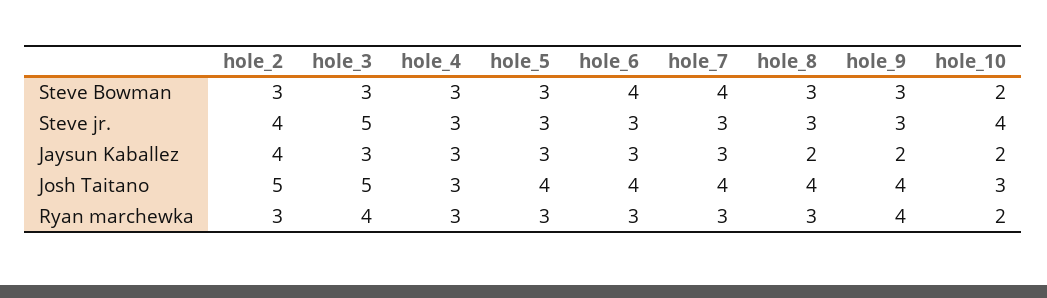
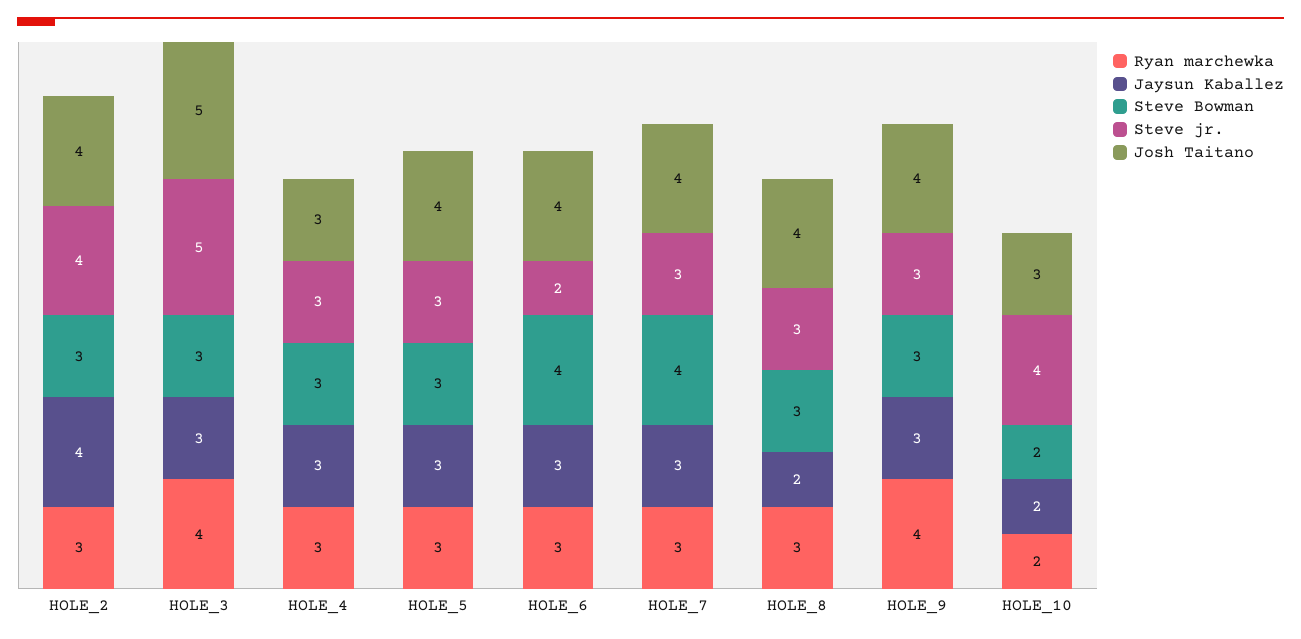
  {
    "Steve Bowman": {
      "hole_2": 3,
      "hole_3": 3,
      "hole_4": 3,
      "hole_5": 3,
      "hole_6": 4,
      "hole_7": 4,
      "hole_8": 3,
      "hole_9": 3,
      "hole_10": 2
    },
    "Steve jr.": {
      "hole_2": 4,
      "hole_3": 5,
      "hole_4": 3,
      "hole_5": 3,
-     "hole_6": 3,
+     "hole_6": 2,
      "hole_7": 3,
      "hole_8": 3,
      "hole_9": 3,
      "hole_10": 4
    },
    "Jaysun Kaballez": {
      "hole_2": 4,
      "hole_3": 3,
      "hole_4": 3,
      "hole_5": 3,
      "hole_6": 3,
      "hole_7": 3,
      "hole_8": 2,
-     "hole_9": 2,
+     "hole_9": 3,
      "hole_10": 2
    },
    "Josh Taitano": {
-     "hole_2": 5,
+     "hole_2": 4,
      "hole_3": 5,
      "hole_4": 3,
      "hole_5": 4,
      "hole_6": 4,
      "hole_7": 4,
      "hole_8": 4,
      "hole_9": 4,
      "hole_10": 3
    },
    "Ryan marchewka": {
      "hole_2": 3,
      "hole_3": 4,
      "hole_4": 3,
      "hole_5": 3,
      "hole_6": 3,
      "hole_7": 3,
      "hole_8": 3,
      "hole_9": 4,
      "hole_10": 2
    }
  }

